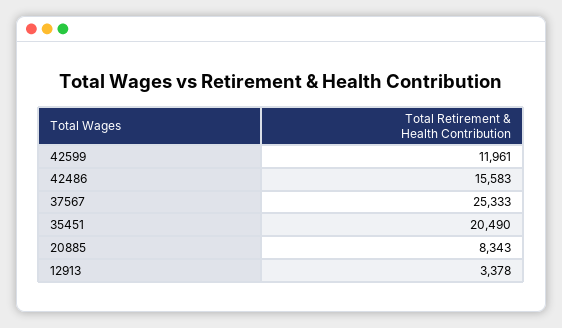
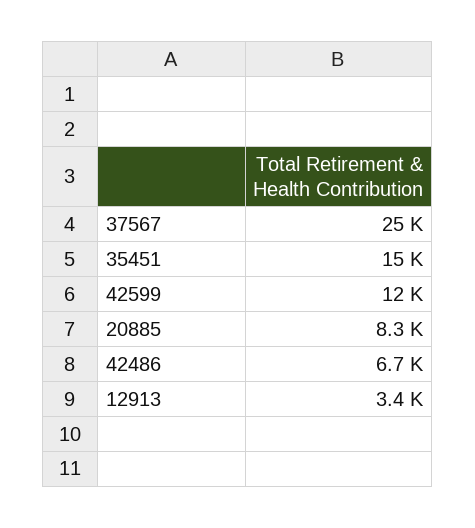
  {
    "42599": 11961,
-   "42486": 15583,
+   "42486": 6700,
    "37567": 25333,
-   "35451": 20490,
+   "35451": 15000,
    "20885": 8343,
    "12913": 3378
  }

